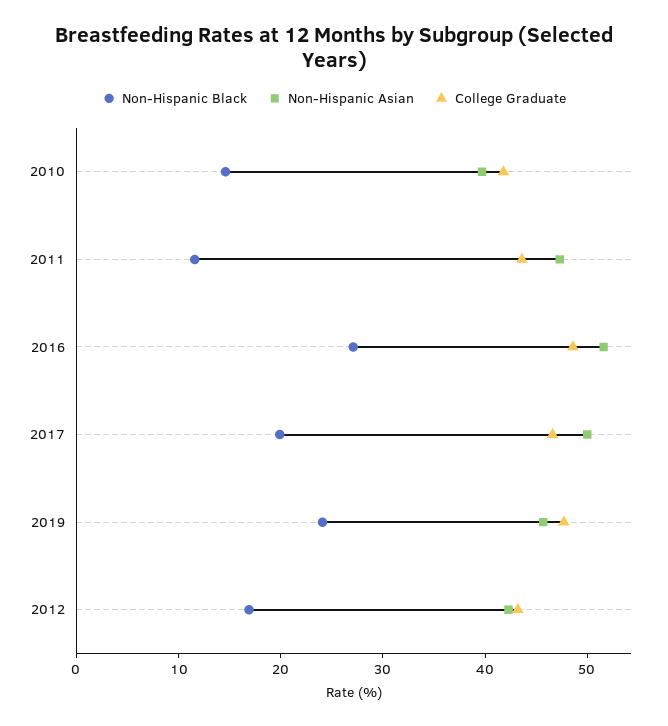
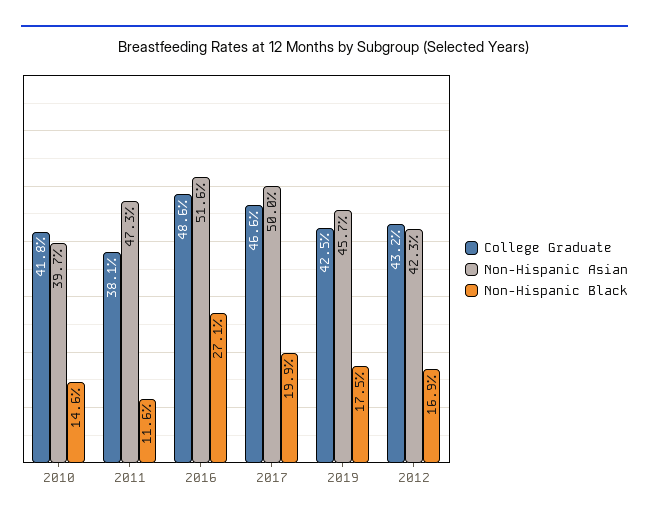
  {
    "Non-Hispanic Black": {
      "2010": 14.6,
      "2011": 11.6,
      "2016": 27.1,
      "2017": 19.9,
-     "2019": 24,
+     "2019": 17.5,
      "2012": 16.9
    },
    "Non-Hispanic Asian": {
      "2010": 39.7,
      "2011": 47.3,
      "2016": 51.6,
      "2017": 50,
      "2019": 45.7,
      "2012": 42.3
    },
    "College Graduate": {
      "2010": 41.8,
-     "2011": 44,
+     "2011": 38.1,
      "2016": 48.6,
      "2017": 46.6,
-     "2019": 48,
+     "2019": 42.5,
      "2012": 43.2
    }
  }

